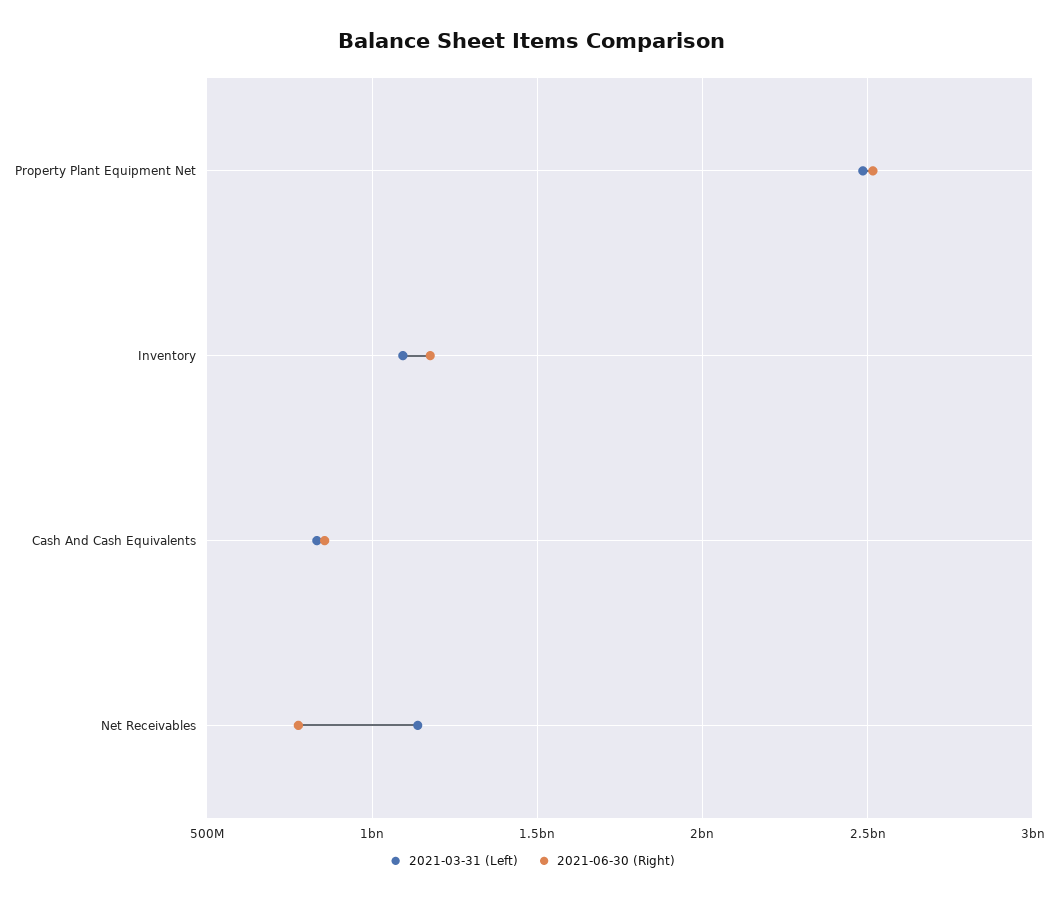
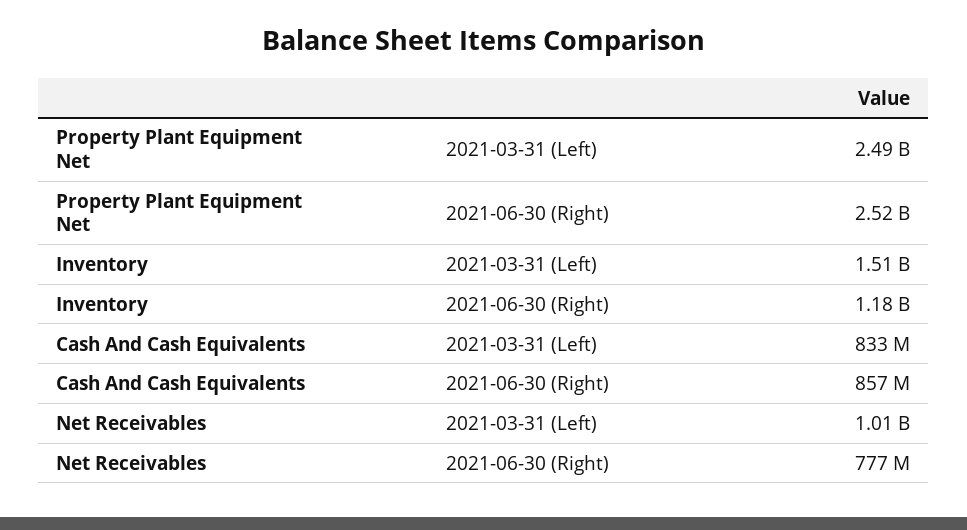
  {
    "2021-03-31 (Left)": {
      "Property Plant Equipment Net": 2490000000,
-     "Inventory": 1100000000,
+     "Inventory": 1510000000,
      "Cash And Cash Equivalents": 833000000,
-     "Net Receivables": 1150000000
+     "Net Receivables": 1010000000
    },
    "2021-06-30 (Right)": {
      "Property Plant Equipment Net": 2520000000,
      "Inventory": 1180000000,
      "Cash And Cash Equivalents": 857000000,
      "Net Receivables": 777000000
    }
  }

